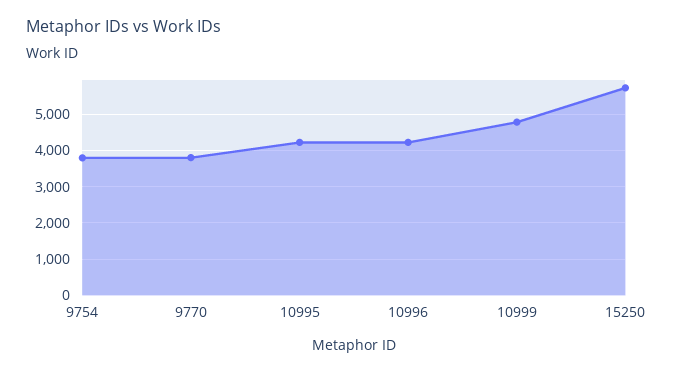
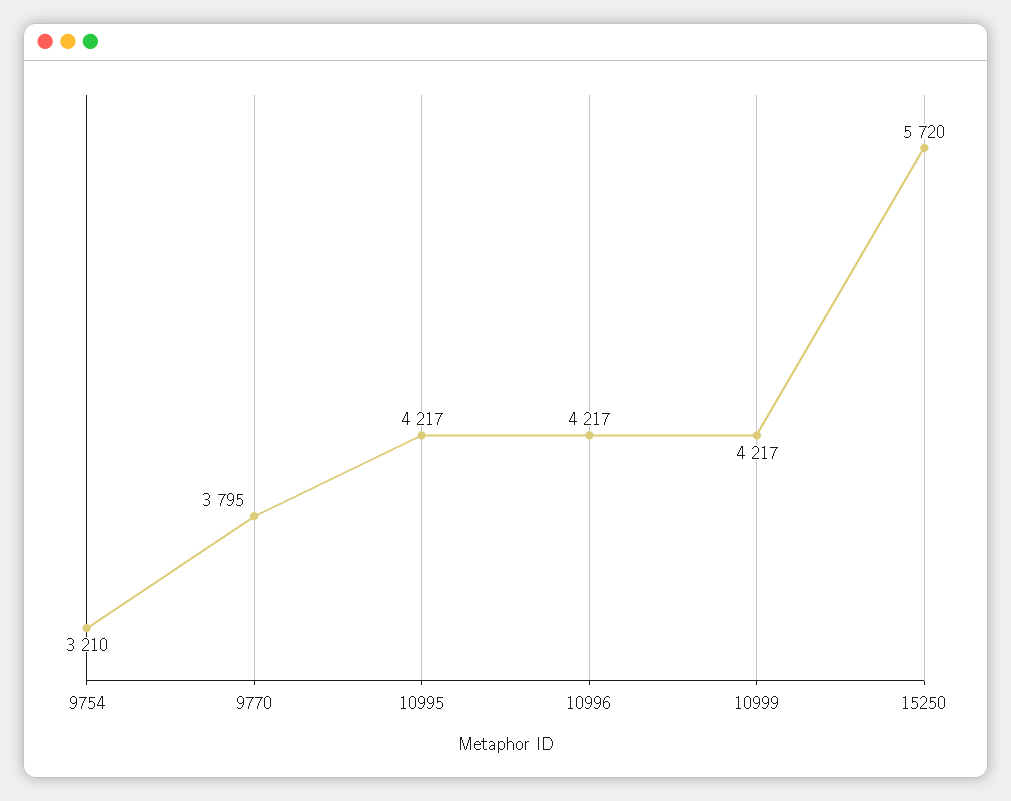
  {
-   "9754": 3800,
+   "9754": 3210,
    "9770": 3795,
    "10995": 4217,
    "10996": 4217,
-   "10999": 4800,
+   "10999": 4217,
    "15250": 5720
  }

